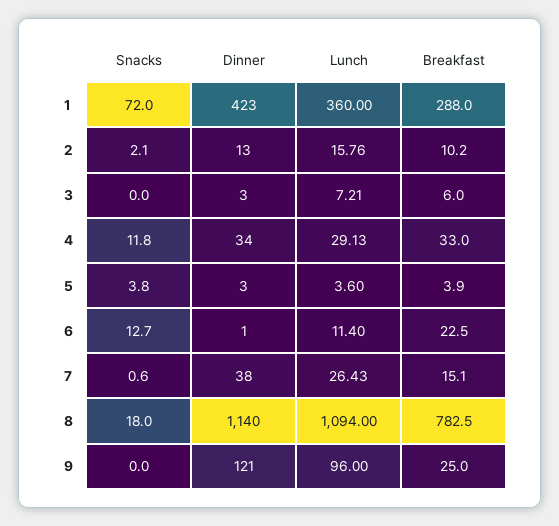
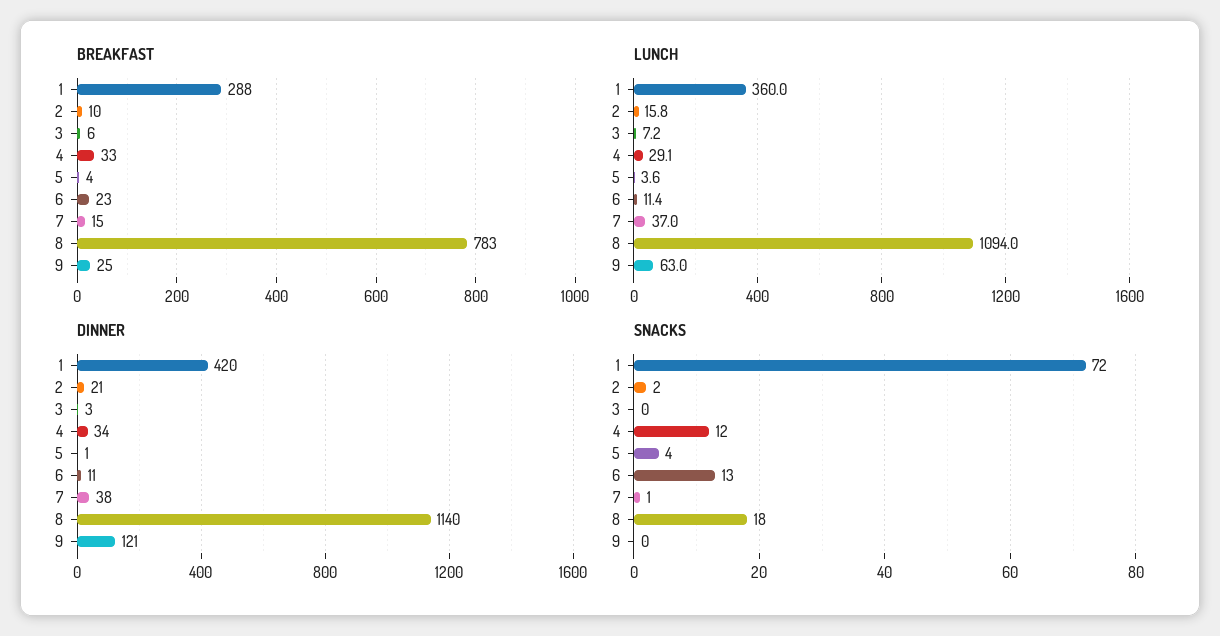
  {
    "Snacks": {
      "1": 72,
      "2": 2.1,
      "3": 0,
      "4": 11.8,
      "5": 3.8,
      "6": 12.7,
      "7": 0.6,
      "8": 18,
      "9": 0
    },
    "Dinner": {
-     "1": 423,
+     "1": 420,
-     "2": 13,
+     "2": 21,
      "3": 3,
      "4": 34,
-     "5": 3,
+     "5": 1,
-     "6": 1,
+     "6": 11,
      "7": 38,
      "8": 1140,
      "9": 121
    },
    "Lunch": {
      "1": 360,
      "2": 15.76,
      "3": 7.21,
      "4": 29.13,
      "5": 3.6,
      "6": 11.4,
-     "7": 26.43,
+     "7": 37,
      "8": 1094,
-     "9": 96
+     "9": 63
    },
    "Breakfast": {
      "1": 288,
      "2": 10.2,
      "3": 6,
      "4": 33,
      "5": 3.9,
      "6": 22.5,
      "7": 15.1,
      "8": 782.5,
      "9": 25
    }
  }

